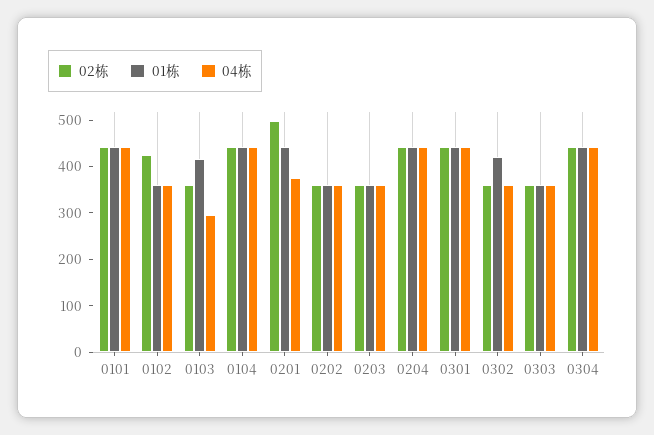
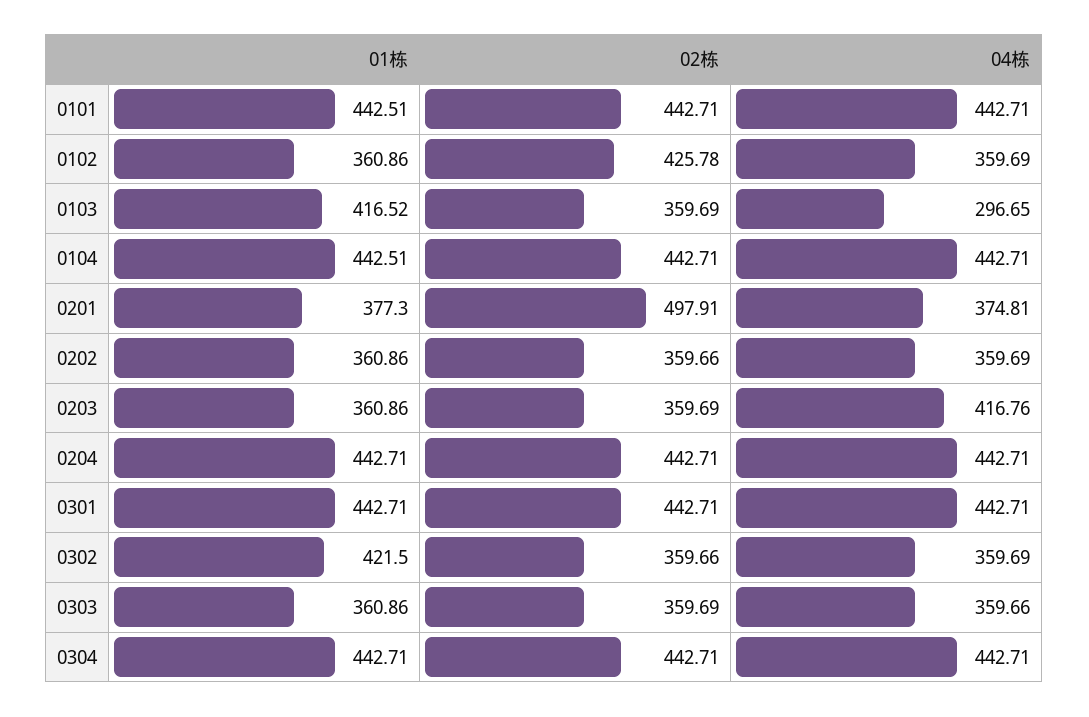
  {
    "02栋": {
      "0101": 442.71,
      "0102": 425.78,
      "0103": 359.69,
      "0104": 442.71,
      "0201": 497.91,
      "0202": 359.66,
      "0203": 359.69,
      "0204": 442.71,
      "0301": 442.71,
      "0302": 359.66,
      "0303": 359.69,
      "0304": 442.71
    },
    "01栋": {
      "0101": 442.51,
      "0102": 360.86,
      "0103": 416.52,
      "0104": 442.51,
-     "0201": 440,
+     "0201": 377.3,
      "0202": 360.86,
      "0203": 360.86,
      "0204": 442.71,
      "0301": 442.71,
      "0302": 421.5,
      "0303": 360.86,
      "0304": 442.71
    },
    "04栋": {
      "0101": 442.71,
      "0102": 359.69,
      "0103": 296.65,
      "0104": 442.71,
      "0201": 374.81,
      "0202": 359.69,
-     "0203": 360,
+     "0203": 416.76,
      "0204": 442.71,
      "0301": 442.71,
      "0302": 359.69,
      "0303": 359.66,
      "0304": 442.71
    }
  }

